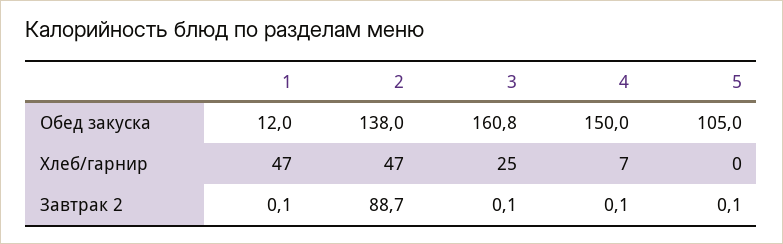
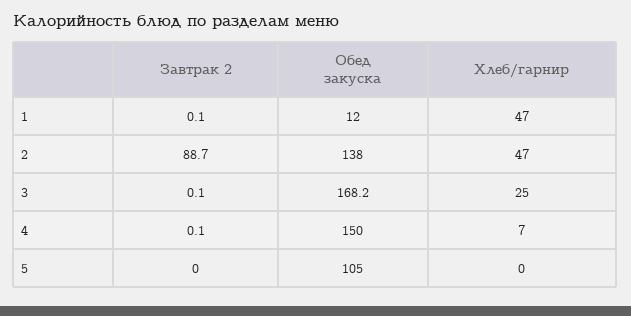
  {
    "1": {
      "Обед закуска": 12,
      "Хлеб/гарнир": 47,
      "Завтрак 2": 0.1
    },
    "2": {
      "Обед закуска": 138,
      "Хлеб/гарнир": 47,
      "Завтрак 2": 88.7
    },
    "3": {
-     "Обед закуска": 160.8,
+     "Обед закуска": 168.2,
      "Хлеб/гарнир": 25,
      "Завтрак 2": 0.1
    },
    "4": {
      "Обед закуска": 150,
      "Хлеб/гарнир": 7,
      "Завтрак 2": 0.1
    },
    "5": {
      "Обед закуска": 105,
      "Хлеб/гарнир": 0,
-     "Завтрак 2": 0.1
+     "Завтрак 2": 0
    }
  }

